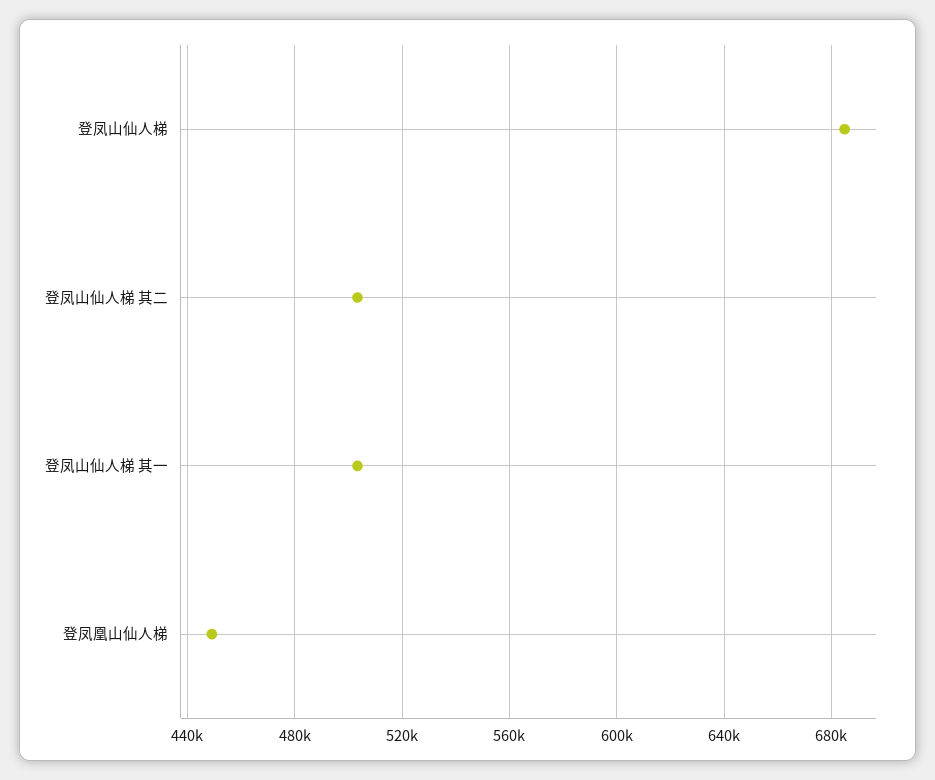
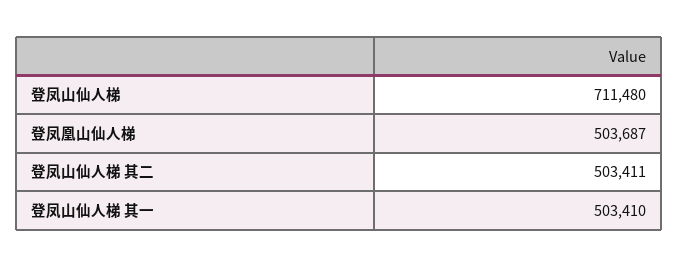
  {
-   "登凤山仙人梯": 685000,
+   "登凤山仙人梯": 711480,
    "登凤山仙人梯 其二": 503411,
    "登凤山仙人梯 其一": 503410,
-   "登凤凰山仙人梯": 450000
+   "登凤凰山仙人梯": 503687
  }

